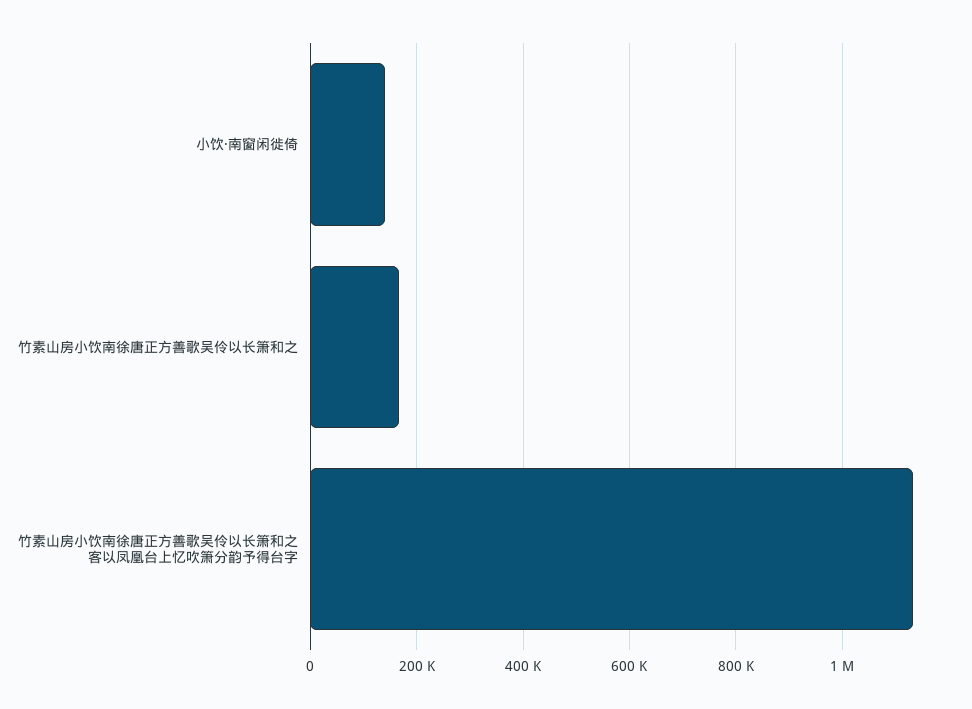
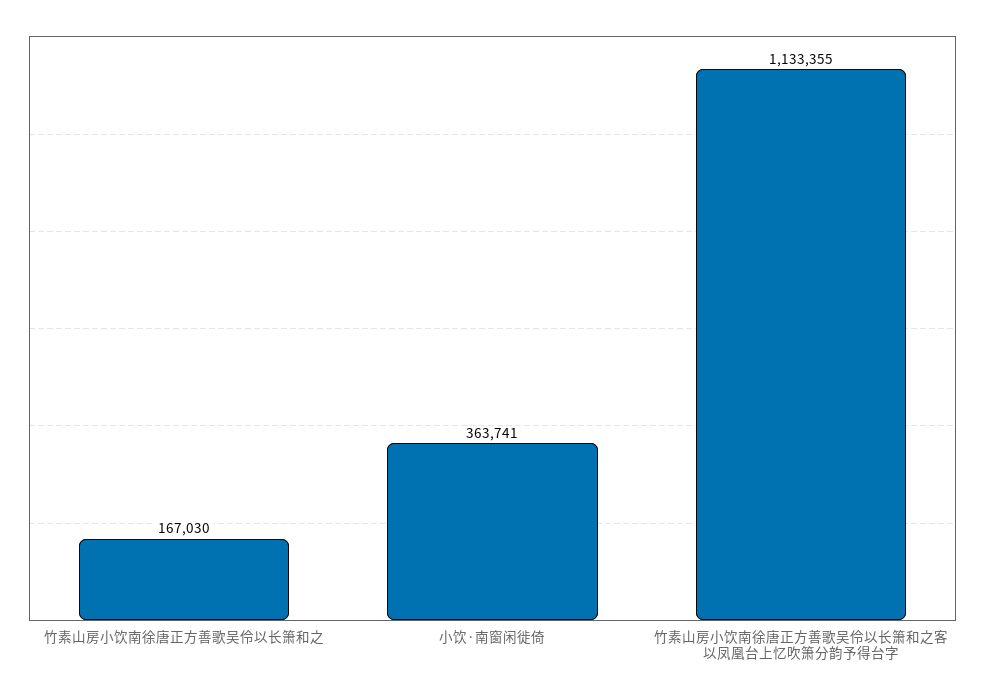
  {
-   "小饮·南窗闲徙倚": 140000,
+   "小饮·南窗闲徙倚": 363741,
    "竹素山房小饮南徐唐正方善歌吴伶以长箫和之": 167030,
    "竹素山房小饮南徐唐正方善歌吴伶以长箫和之客以凤凰台上忆吹箫分韵予得台字": 1133355
  }

